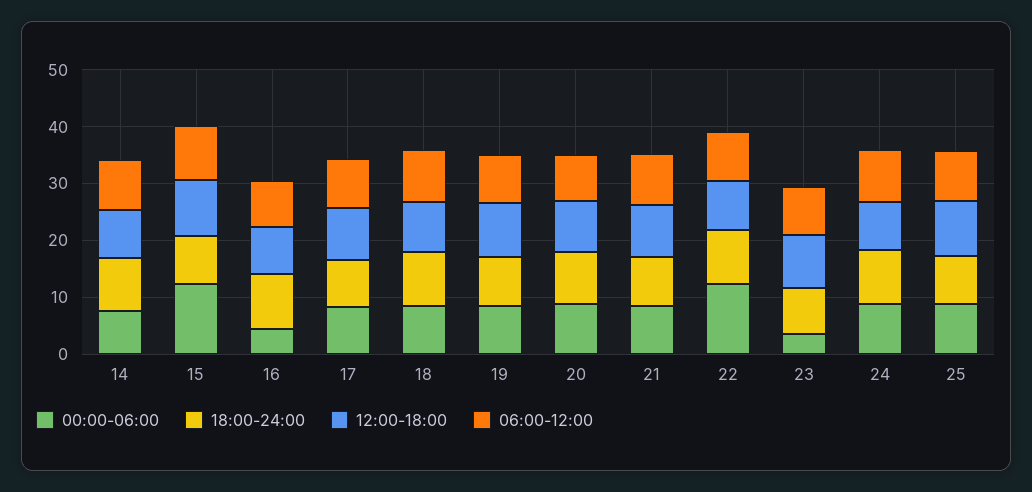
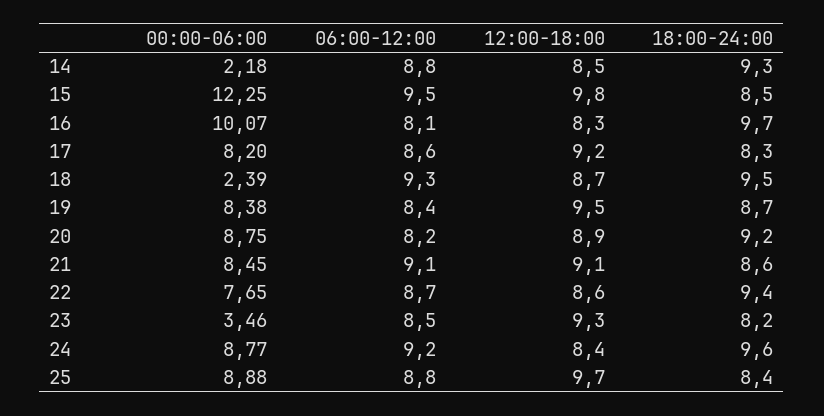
  {
    "00:00-06:00": {
-     "14": 8,
+     "14": 2.18,
      "15": 12.25,
-     "16": 4,
+     "16": 10.07,
      "17": 8.2,
-     "18": 8,
+     "18": 2.39,
      "19": 8.38,
      "20": 8.75,
      "21": 8.45,
-     "22": 12,
+     "22": 7.65,
      "23": 3.46,
      "24": 8.77,
      "25": 8.88
    },
    "18:00-24:00": {
      "14": 9.3,
      "15": 8.5,
      "16": 9.7,
      "17": 8.3,
      "18": 9.5,
      "19": 8.7,
      "20": 9.2,
      "21": 8.6,
      "22": 9.4,
      "23": 8.2,
      "24": 9.6,
      "25": 8.4
    },
    "12:00-18:00": {
      "14": 8.5,
      "15": 9.8,
      "16": 8.3,
      "17": 9.2,
      "18": 8.7,
      "19": 9.5,
      "20": 8.9,
      "21": 9.1,
      "22": 8.6,
      "23": 9.3,
      "24": 8.4,
      "25": 9.7
    },
    "06:00-12:00": {
      "14": 8.8,
      "15": 9.5,
      "16": 8.1,
      "17": 8.6,
      "18": 9.3,
      "19": 8.4,
      "20": 8.2,
      "21": 9.1,
      "22": 8.7,
      "23": 8.5,
      "24": 9.2,
      "25": 8.8
    }
  }

